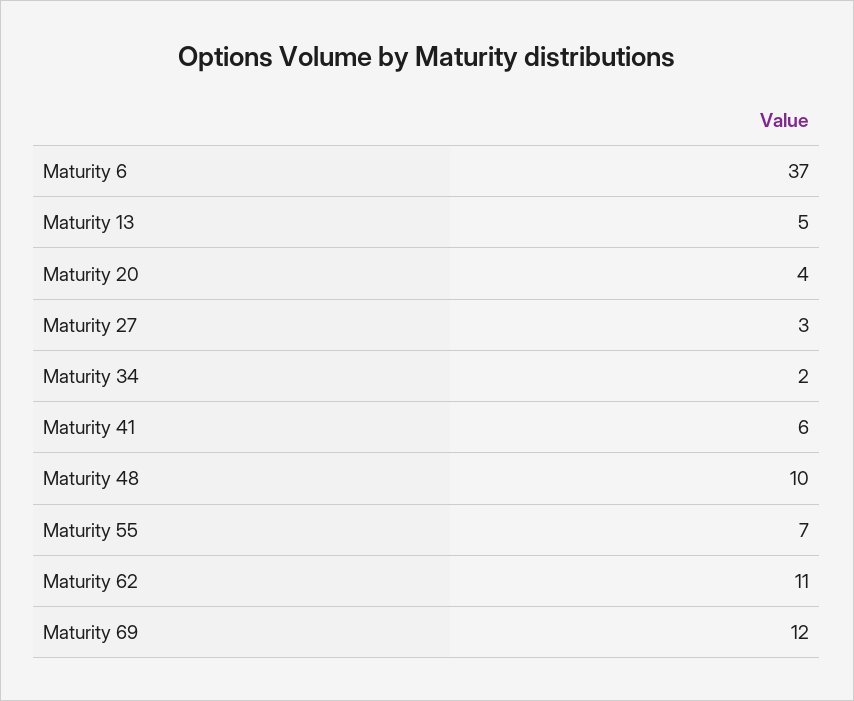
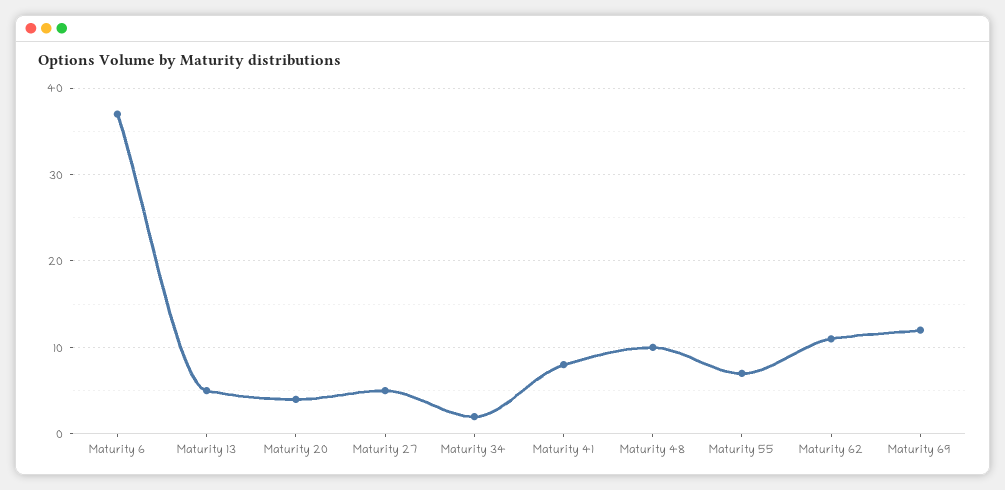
  {
    "Maturity 6": 37,
    "Maturity 13": 5,
    "Maturity 20": 4,
-   "Maturity 27": 3,
+   "Maturity 27": 5,
    "Maturity 34": 2,
-   "Maturity 41": 6,
+   "Maturity 41": 8,
    "Maturity 48": 10,
    "Maturity 55": 7,
    "Maturity 62": 11,
    "Maturity 69": 12
  }

